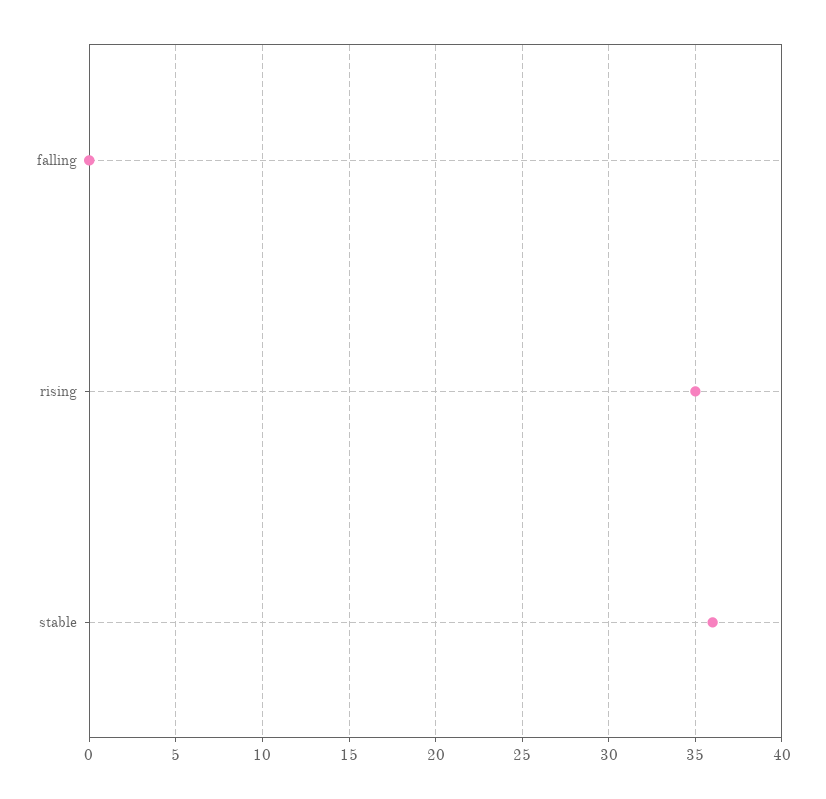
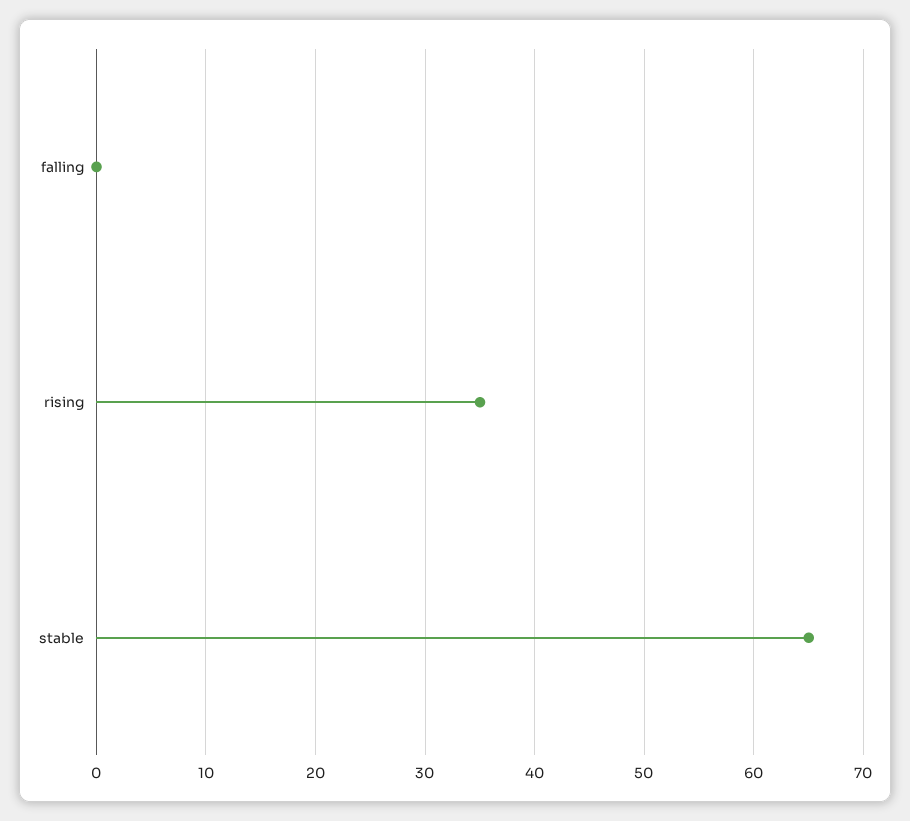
  {
    "falling": 0,
    "rising": 35,
-   "stable": 36
+   "stable": 65
  }

